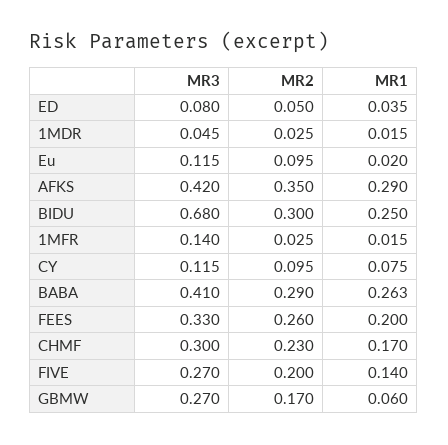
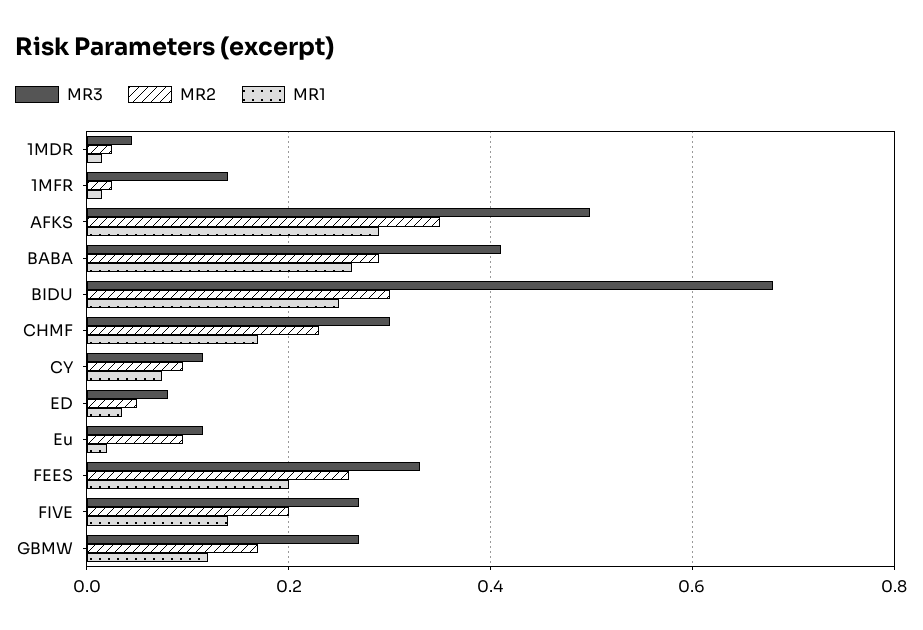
  {
    "MR3": {
      "ED": 0.08,
      "1MDR": 0.045,
      "Eu": 0.115,
-     "AFKS": 0.42,
+     "AFKS": 0.5,
      "BIDU": 0.68,
      "1MFR": 0.14,
      "CY": 0.115,
      "BABA": 0.41,
      "FEES": 0.33,
      "CHMF": 0.3,
      "FIVE": 0.27,
      "GBMW": 0.27
    },
    "MR2": {
      "ED": 0.05,
      "1MDR": 0.025,
      "Eu": 0.095,
      "AFKS": 0.35,
      "BIDU": 0.3,
      "1MFR": 0.025,
      "CY": 0.095,
      "BABA": 0.29,
      "FEES": 0.26,
      "CHMF": 0.23,
      "FIVE": 0.2,
      "GBMW": 0.17
    },
    "MR1": {
      "ED": 0.035,
      "1MDR": 0.015,
      "Eu": 0.02,
      "AFKS": 0.29,
      "BIDU": 0.25,
      "1MFR": 0.015,
      "CY": 0.075,
      "BABA": 0.263,
      "FEES": 0.2,
      "CHMF": 0.17,
      "FIVE": 0.14,
-     "GBMW": 0.06
+     "GBMW": 0.12
    }
  }

